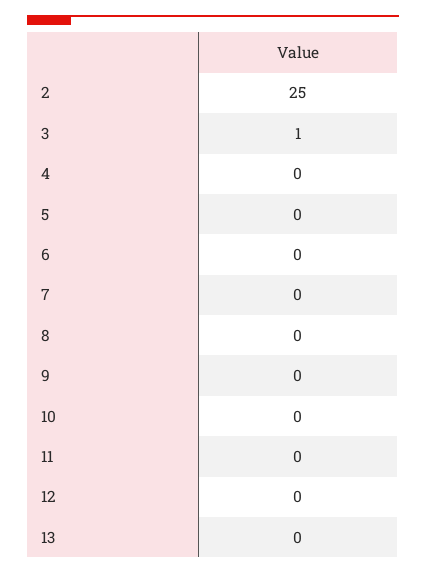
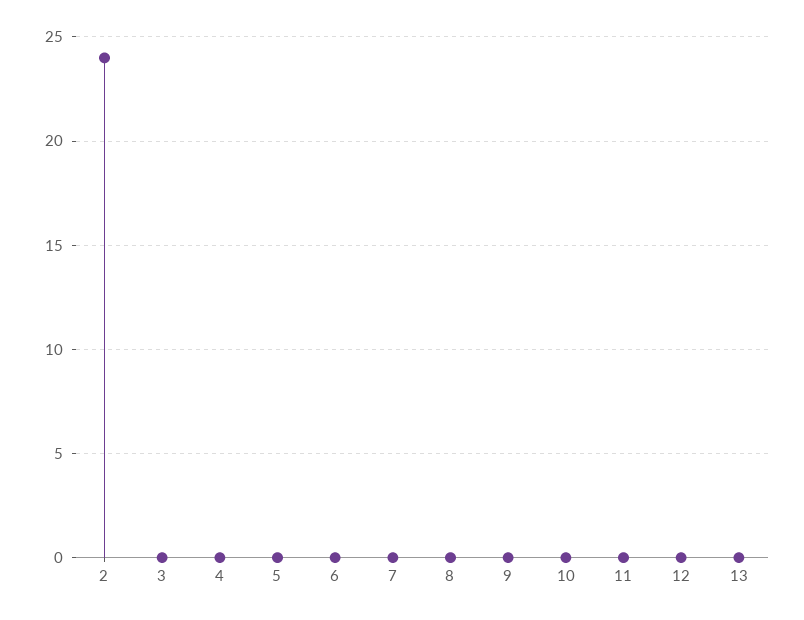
  {
-   "2": 25,
+   "2": 24,
-   "3": 1,
+   "3": 0,
    "4": 0,
    "5": 0,
    "6": 0,
    "7": 0,
    "8": 0,
    "9": 0,
    "10": 0,
    "11": 0,
    "12": 0,
    "13": 0
  }

